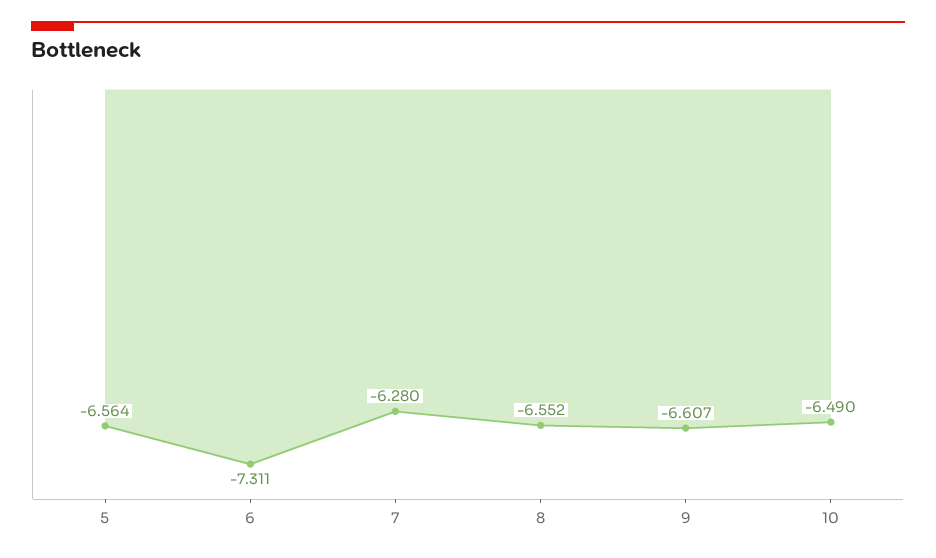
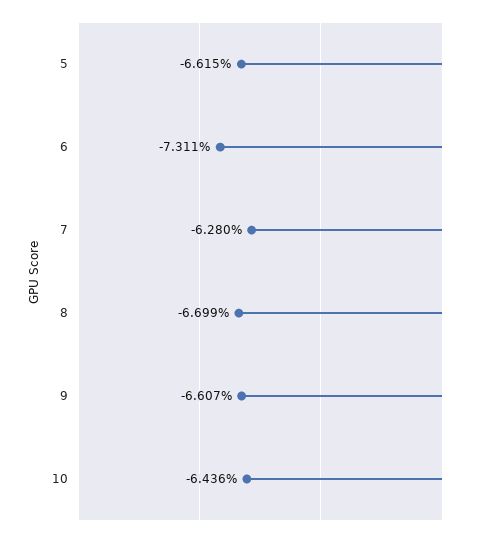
  {
-   "5": -6.564,
+   "5": -6.615,
    "6": -7.311,
    "7": -6.28,
-   "8": -6.552,
+   "8": -6.699,
    "9": -6.607,
-   "10": -6.49
+   "10": -6.436
  }

